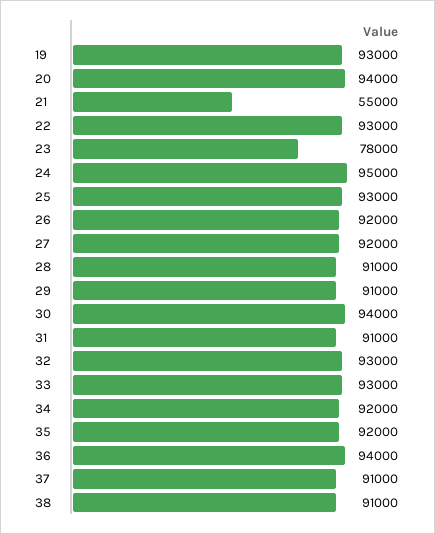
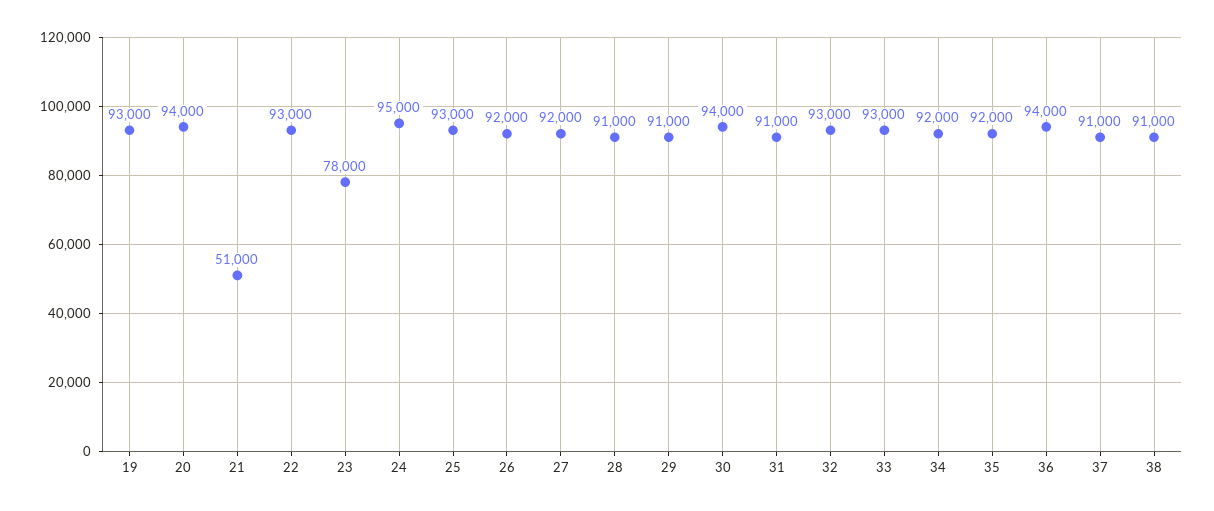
  {
    "19": 93000,
    "20": 94000,
-   "21": 55000,
+   "21": 51000,
    "22": 93000,
    "23": 78000,
    "24": 95000,
    "25": 93000,
    "26": 92000,
    "27": 92000,
    "28": 91000,
    "29": 91000,
    "30": 94000,
    "31": 91000,
    "32": 93000,
    "33": 93000,
    "34": 92000,
    "35": 92000,
    "36": 94000,
    "37": 91000,
    "38": 91000
  }

